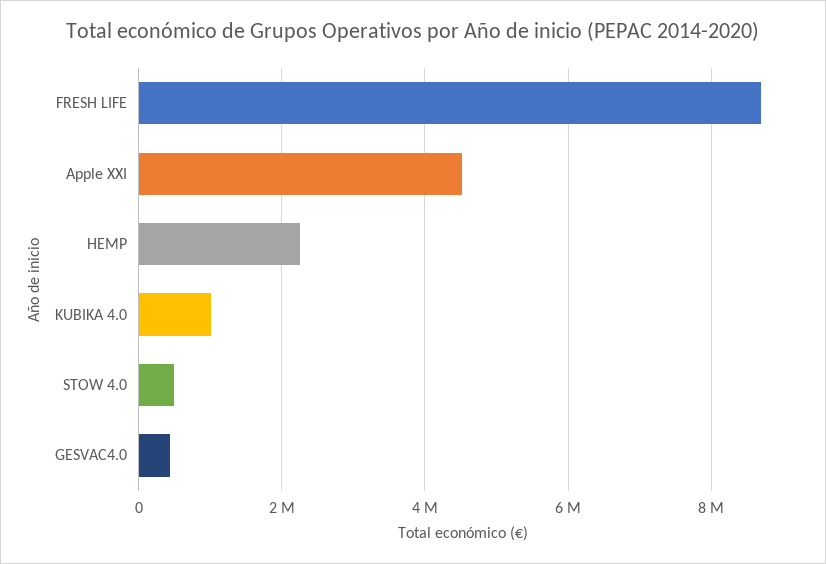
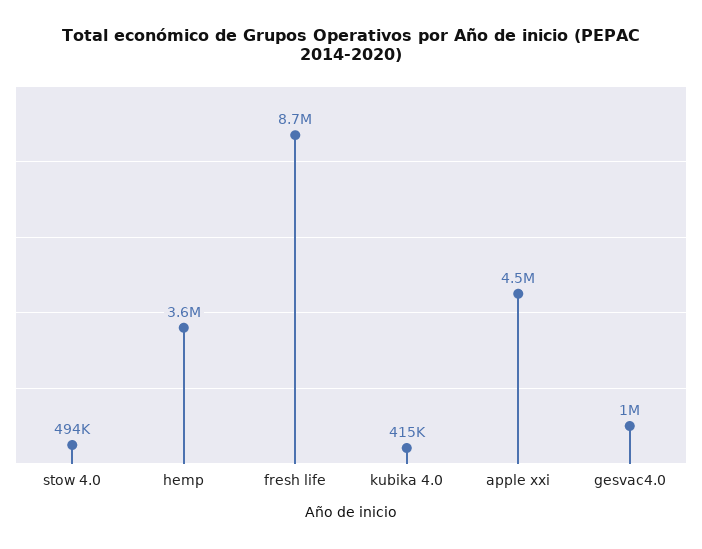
  {
    "FRESH LIFE": 8700000,
    "Apple XXI": 4500000,
-   "HEMP": 2200000,
+   "HEMP": 3600000,
-   "KUBIKA 4.0": 1000000,
+   "KUBIKA 4.0": 415000,
    "STOW 4.0": 494000,
-   "GESVAC4.0": 400000
+   "GESVAC4.0": 1000000
  }

